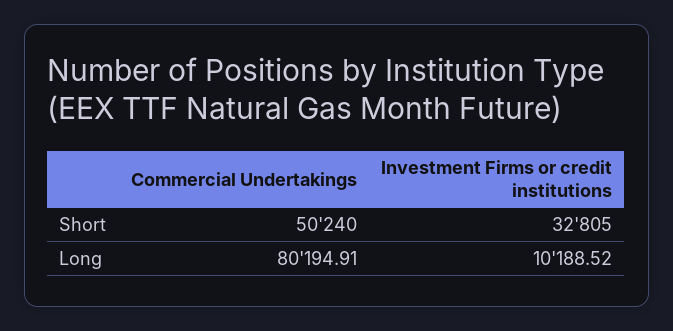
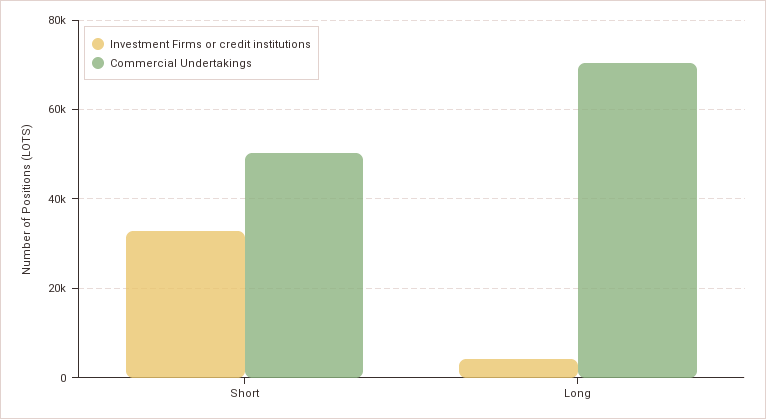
  {
    "Commercial Undertakings": {
      "Short": 50240,
-     "Long": 80194.91
+     "Long": 70000
    },
    "Investment Firms or credit institutions": {
      "Short": 32805,
-     "Long": 10188.52
+     "Long": 4000
    }
  }

